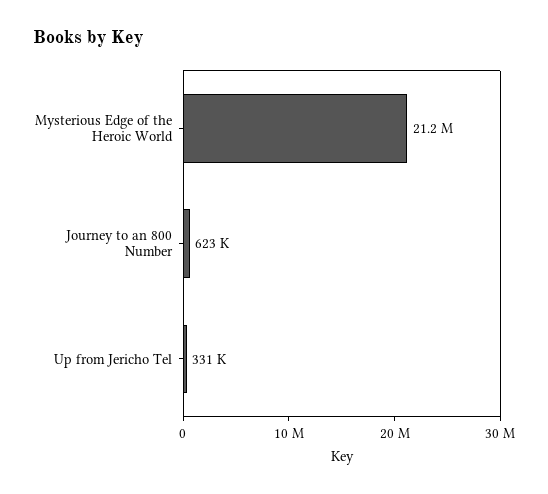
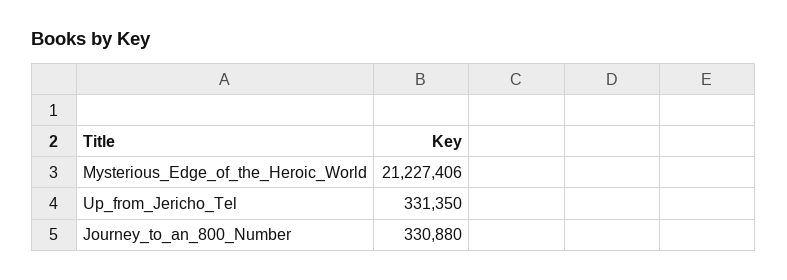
  {
    "Mysterious Edge of the Heroic World": 21227406,
-   "Journey to an 800 Number": 623000,
+   "Journey to an 800 Number": 330880,
    "Up from Jericho Tel": 331350
  }

